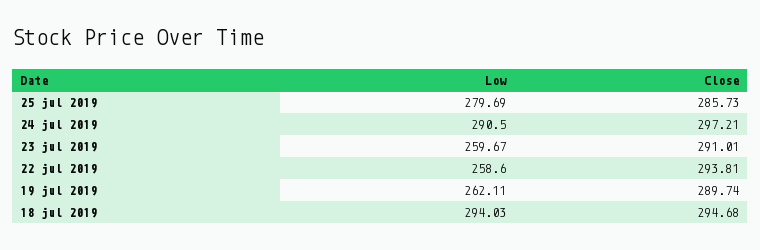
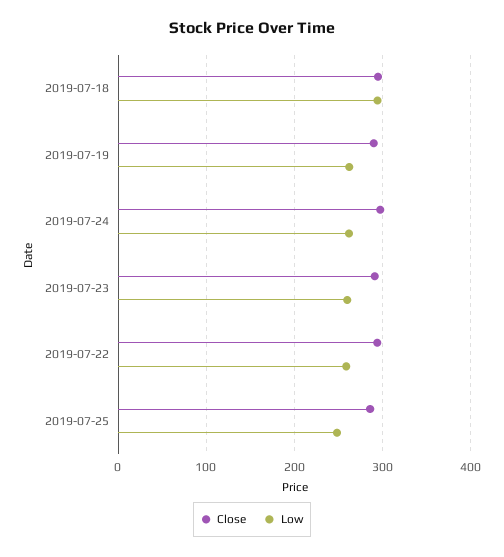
  {
    "Low": {
-     "25 jul 2019": 279.69,
+     "25 jul 2019": 250,
-     "24 jul 2019": 290.5,
+     "24 jul 2019": 260,
      "23 jul 2019": 259.67,
      "22 jul 2019": 258.6,
      "19 jul 2019": 262.11,
      "18 jul 2019": 294.03
    },
    "Close": {
      "25 jul 2019": 285.73,
      "24 jul 2019": 297.21,
      "23 jul 2019": 291.01,
      "22 jul 2019": 293.81,
      "19 jul 2019": 289.74,
      "18 jul 2019": 294.68
    }
  }

